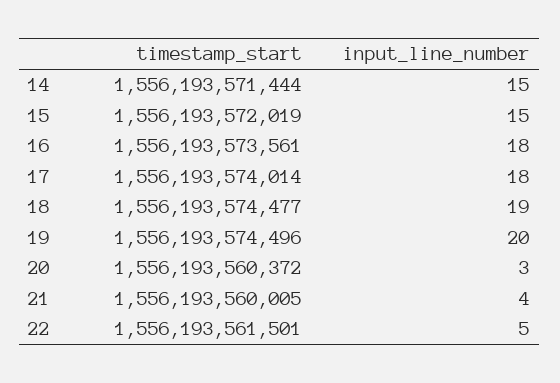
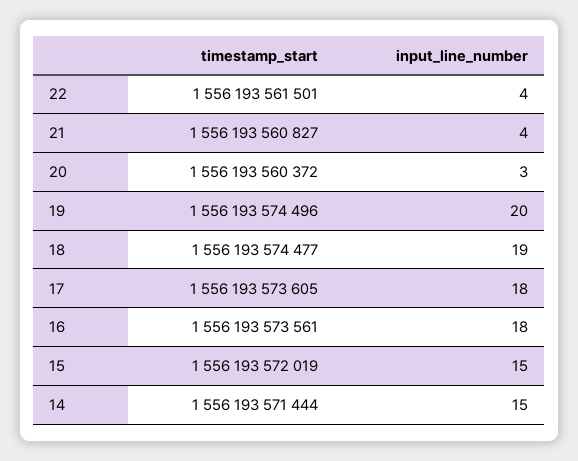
  {
    "timestamp_start": {
      "14": 1556193571444,
      "15": 1556193572019,
      "16": 1556193573561,
-     "17": 1556193574014,
+     "17": 1556193573605,
      "18": 1556193574477,
      "19": 1556193574496,
      "20": 1556193560372,
-     "21": 1556193560005,
+     "21": 1556193560827,
      "22": 1556193561501
    },
    "input_line_number": {
      "14": 15,
      "15": 15,
      "16": 18,
      "17": 18,
      "18": 19,
      "19": 20,
      "20": 3,
      "21": 4,
-     "22": 5
+     "22": 4
    }
  }

